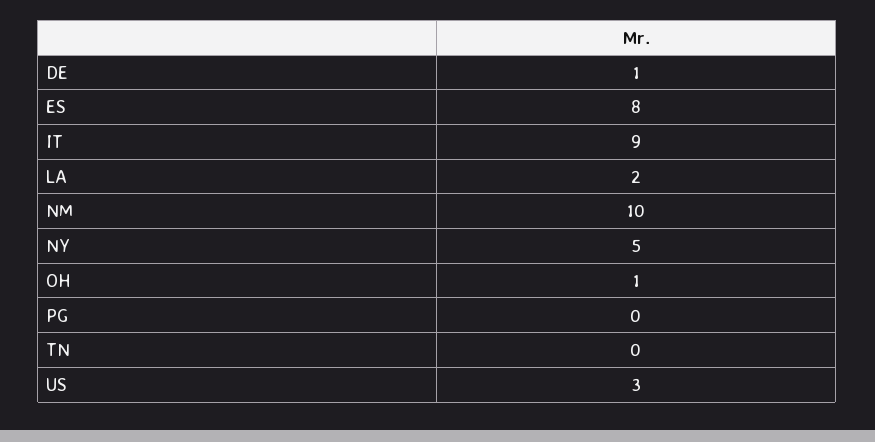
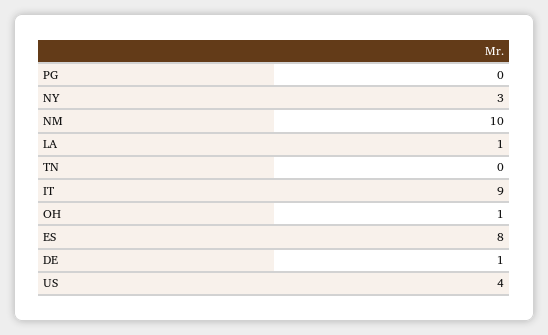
  {
    "DE": 1,
    "ES": 8,
    "IT": 9,
-   "LA": 2,
+   "LA": 1,
    "NM": 10,
-   "NY": 5,
+   "NY": 3,
    "OH": 1,
    "PG": 0,
    "TN": 0,
-   "US": 3
+   "US": 4
  }

